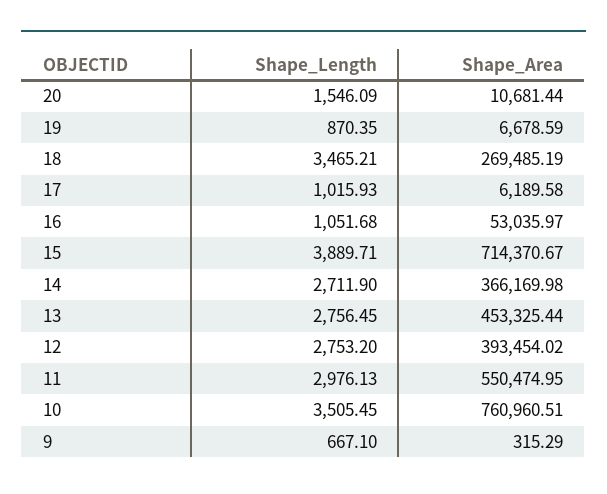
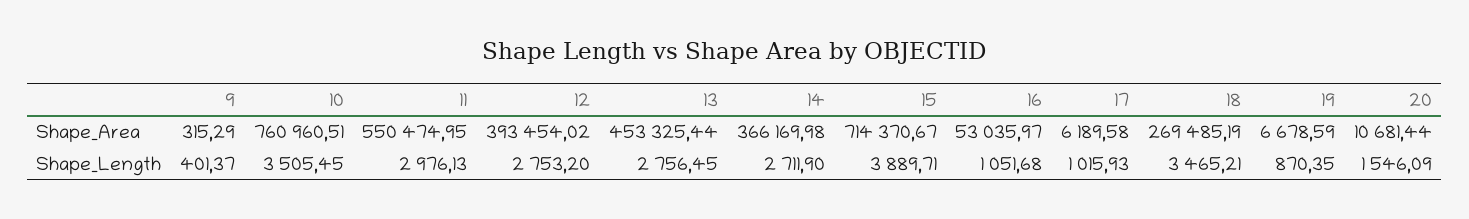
  {
    "Shape_Length": {
      "20": 1546.09,
      "19": 870.35,
      "18": 3465.21,
      "17": 1015.93,
      "16": 1051.68,
      "15": 3889.71,
      "14": 2711.9,
      "13": 2756.45,
      "12": 2753.2,
      "11": 2976.13,
      "10": 3505.45,
-     "9": 667.1
+     "9": 401.37
    },
    "Shape_Area": {
      "20": 10681.44,
      "19": 6678.59,
      "18": 269485.19,
      "17": 6189.58,
      "16": 53035.97,
      "15": 714370.67,
      "14": 366169.98,
      "13": 453325.44,
      "12": 393454.02,
      "11": 550474.95,
      "10": 760960.51,
      "9": 315.29
    }
  }

